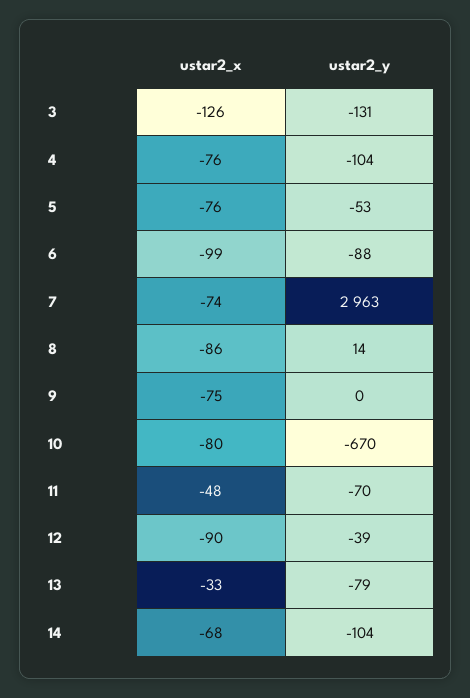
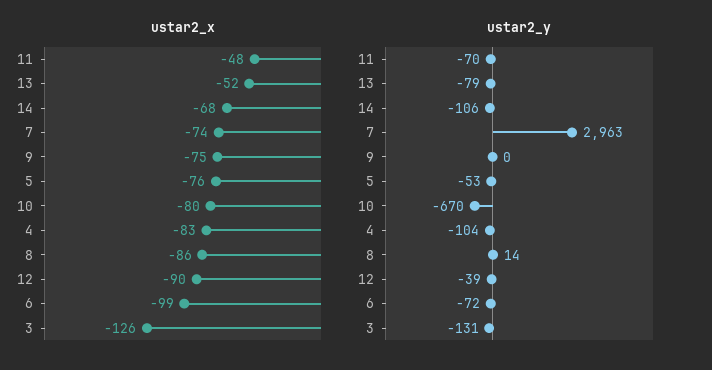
  {
    "ustar2_x": {
      "3": -126,
-     "4": -76,
+     "4": -83,
      "5": -76,
      "6": -99,
      "7": -74,
      "8": -86,
      "9": -75,
      "10": -80,
      "11": -48,
      "12": -90,
-     "13": -33,
+     "13": -52,
      "14": -68
    },
    "ustar2_y": {
      "3": -131,
      "4": -104,
      "5": -53,
-     "6": -88,
+     "6": -72,
      "7": 2963,
      "8": 14,
      "9": 0,
      "10": -670,
      "11": -70,
      "12": -39,
      "13": -79,
-     "14": -104
+     "14": -106
    }
  }

